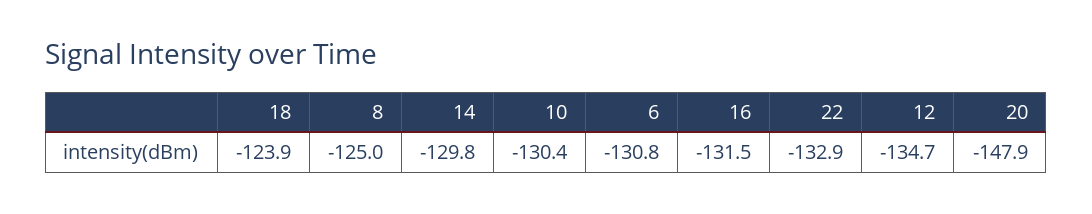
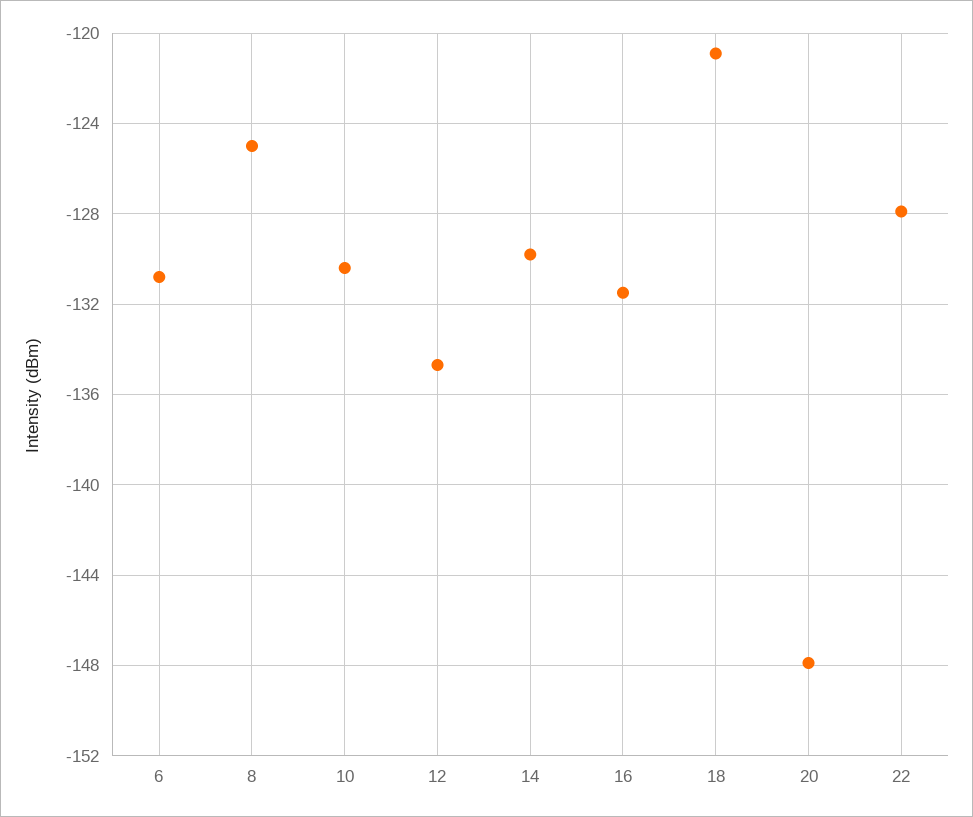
  {
-   "18": -123.9,
+   "18": -121,
    "8": -125,
    "14": -129.8,
    "10": -130.4,
    "6": -130.8,
    "16": -131.5,
-   "22": -132.9,
+   "22": -128,
    "12": -134.7,
    "20": -147.9
  }

